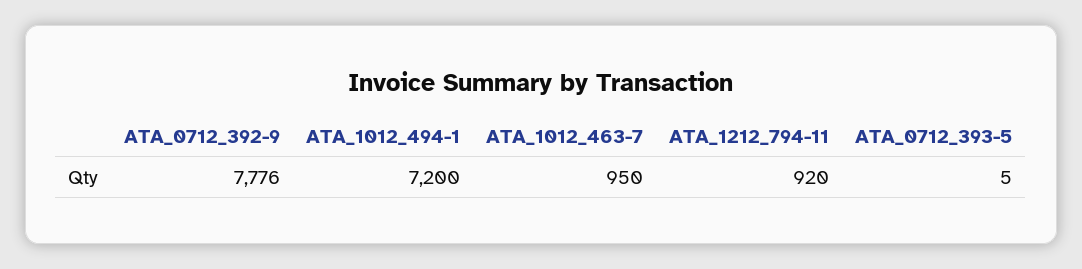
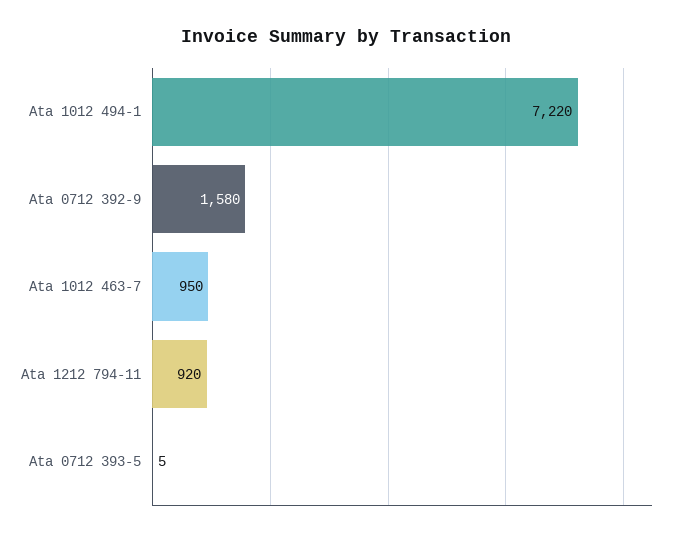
  {
-   "ATA_0712_392-9": 7776,
+   "ATA_0712_392-9": 1580,
-   "ATA_1012_494-1": 7200,
+   "ATA_1012_494-1": 7220,
    "ATA_1012_463-7": 950,
    "ATA_1212_794-11": 920,
    "ATA_0712_393-5": 5
  }

